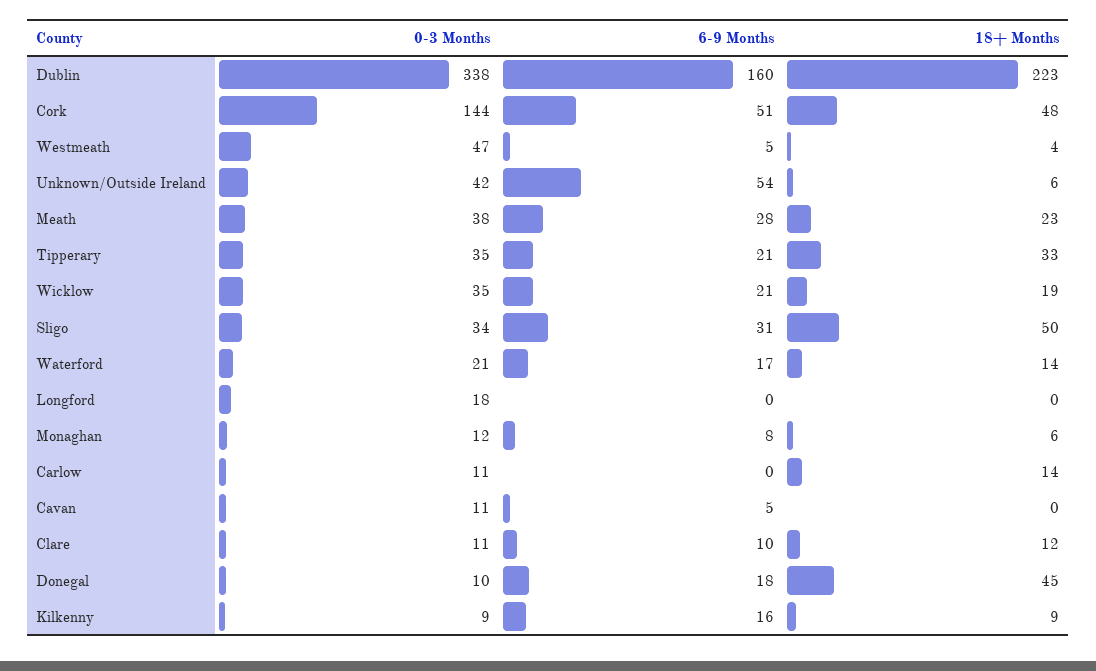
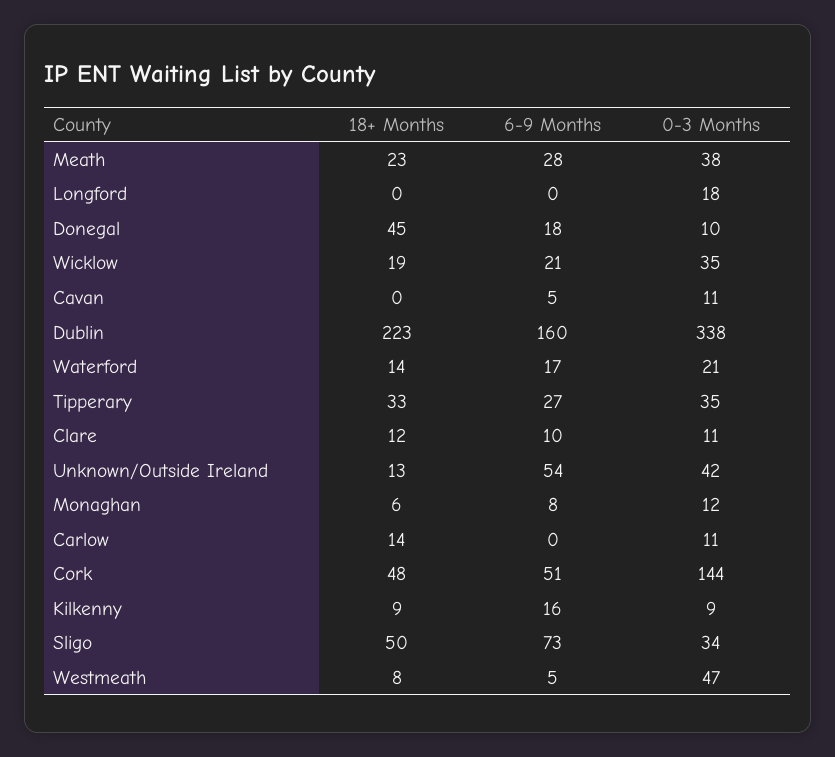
  {
    "0-3 Months": {
      "Dublin": 338,
      "Cork": 144,
      "Westmeath": 47,
      "Unknown/Outside Ireland": 42,
      "Meath": 38,
      "Tipperary": 35,
      "Wicklow": 35,
      "Sligo": 34,
      "Waterford": 21,
      "Longford": 18,
      "Monaghan": 12,
      "Carlow": 11,
      "Cavan": 11,
      "Clare": 11,
      "Donegal": 10,
      "Kilkenny": 9
    },
    "6-9 Months": {
      "Dublin": 160,
      "Cork": 51,
      "Westmeath": 5,
      "Unknown/Outside Ireland": 54,
      "Meath": 28,
-     "Tipperary": 21,
+     "Tipperary": 27,
      "Wicklow": 21,
-     "Sligo": 31,
+     "Sligo": 73,
      "Waterford": 17,
      "Longford": 0,
      "Monaghan": 8,
      "Carlow": 0,
      "Cavan": 5,
      "Clare": 10,
      "Donegal": 18,
      "Kilkenny": 16
    },
    "18+ Months": {
      "Dublin": 223,
      "Cork": 48,
-     "Westmeath": 4,
+     "Westmeath": 8,
-     "Unknown/Outside Ireland": 6,
+     "Unknown/Outside Ireland": 13,
      "Meath": 23,
      "Tipperary": 33,
      "Wicklow": 19,
      "Sligo": 50,
      "Waterford": 14,
      "Longford": 0,
      "Monaghan": 6,
      "Carlow": 14,
      "Cavan": 0,
      "Clare": 12,
      "Donegal": 45,
      "Kilkenny": 9
    }
  }

